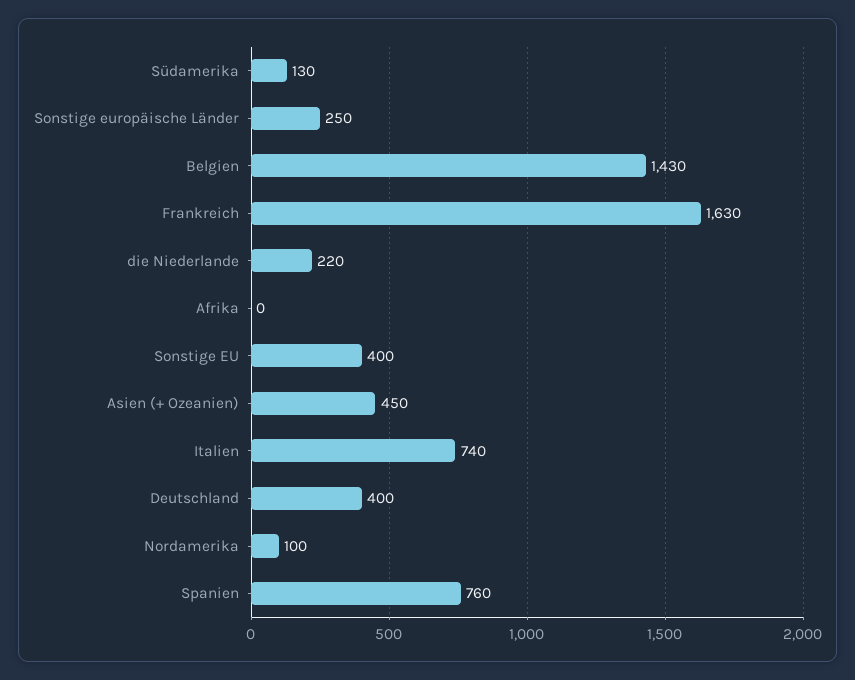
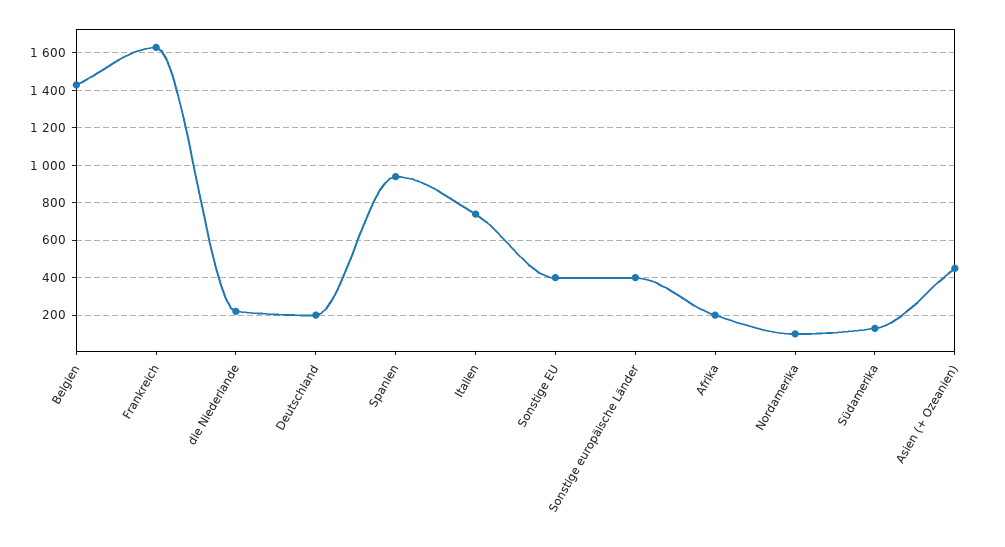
  {
    "Südamerika": 130,
-   "Sonstige europäische Länder": 250,
+   "Sonstige europäische Länder": 400,
    "Belgien": 1430,
    "Frankreich": 1630,
    "die Niederlande": 220,
-   "Afrika": 0,
+   "Afrika": 200,
    "Sonstige EU": 400,
    "Asien (+ Ozeanien)": 450,
    "Italien": 740,
-   "Deutschland": 400,
+   "Deutschland": 200,
    "Nordamerika": 100,
-   "Spanien": 760
+   "Spanien": 950
  }

